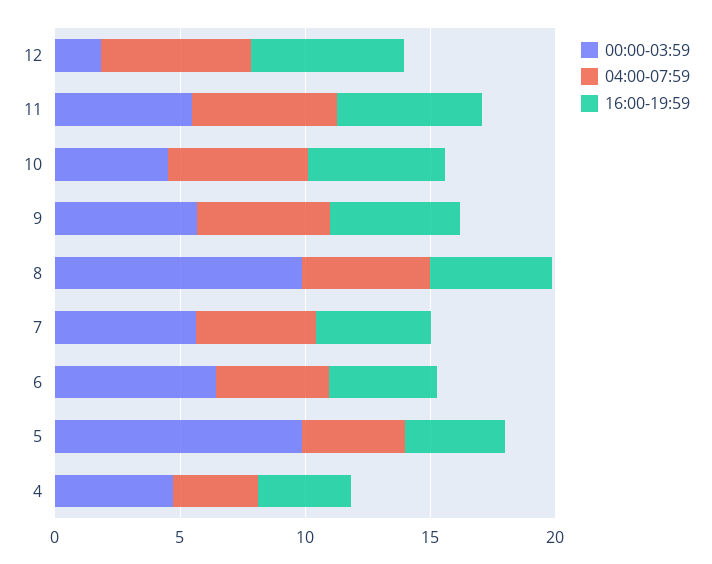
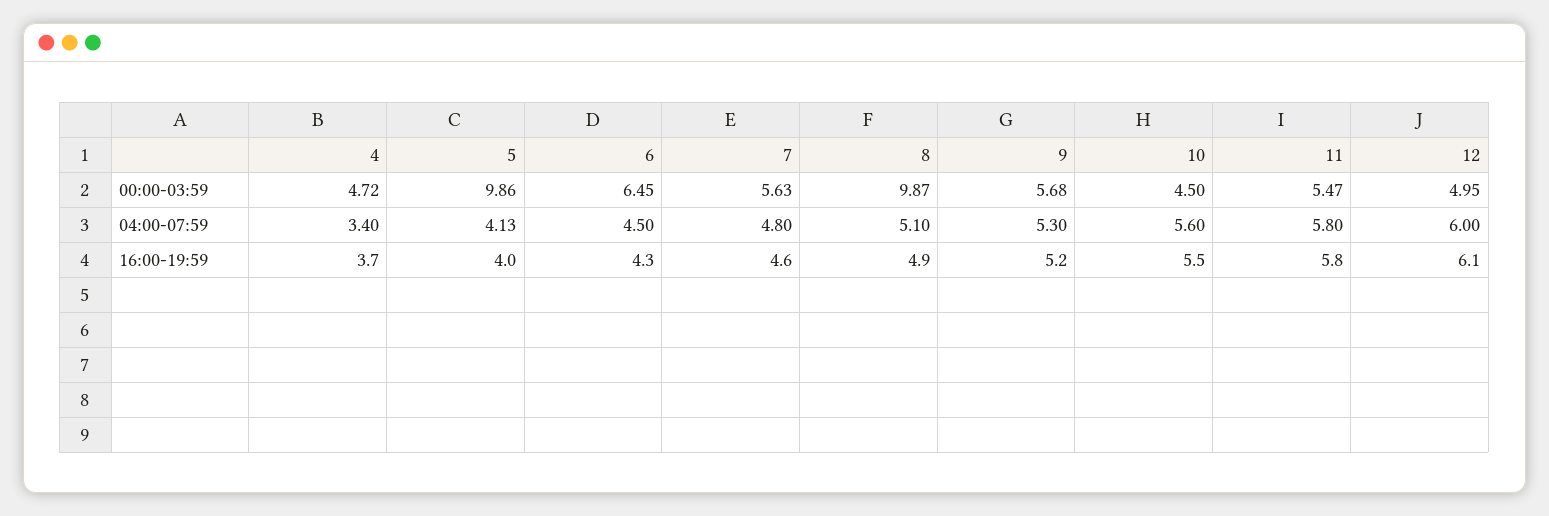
  {
    "00:00-03:59": {
-     "12": 2,
+     "12": 4.95,
      "11": 5.47,
      "10": 4.5,
      "9": 5.68,
      "8": 9.87,
      "7": 5.63,
      "6": 6.45,
      "5": 9.86,
      "4": 4.72
    },
    "04:00-07:59": {
      "12": 6,
      "11": 5.8,
      "10": 5.6,
      "9": 5.3,
      "8": 5.1,
      "7": 4.8,
      "6": 4.5,
      "5": 4.13,
      "4": 3.4
    },
    "16:00-19:59": {
      "12": 6.1,
      "11": 5.8,
      "10": 5.5,
      "9": 5.2,
      "8": 4.9,
      "7": 4.6,
      "6": 4.3,
      "5": 4,
      "4": 3.7
    }
  }

